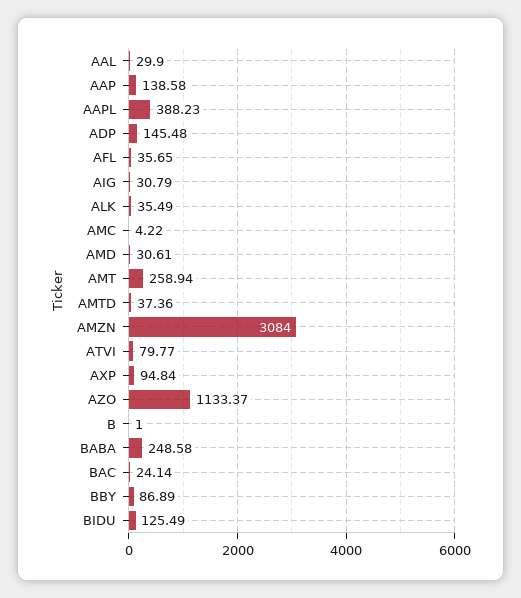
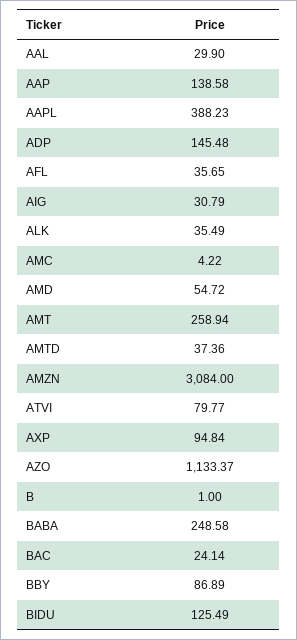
  {
    "AAL": 29.9,
    "AAP": 138.58,
    "AAPL": 388.23,
    "ADP": 145.48,
    "AFL": 35.65,
    "AIG": 30.79,
    "ALK": 35.49,
    "AMC": 4.22,
-   "AMD": 30.61,
+   "AMD": 54.72,
    "AMT": 258.94,
    "AMTD": 37.36,
    "AMZN": 3084,
    "ATVI": 79.77,
    "AXP": 94.84,
    "AZO": 1133.37,
    "B": 1,
    "BABA": 248.58,
    "BAC": 24.14,
    "BBY": 86.89,
    "BIDU": 125.49
  }

